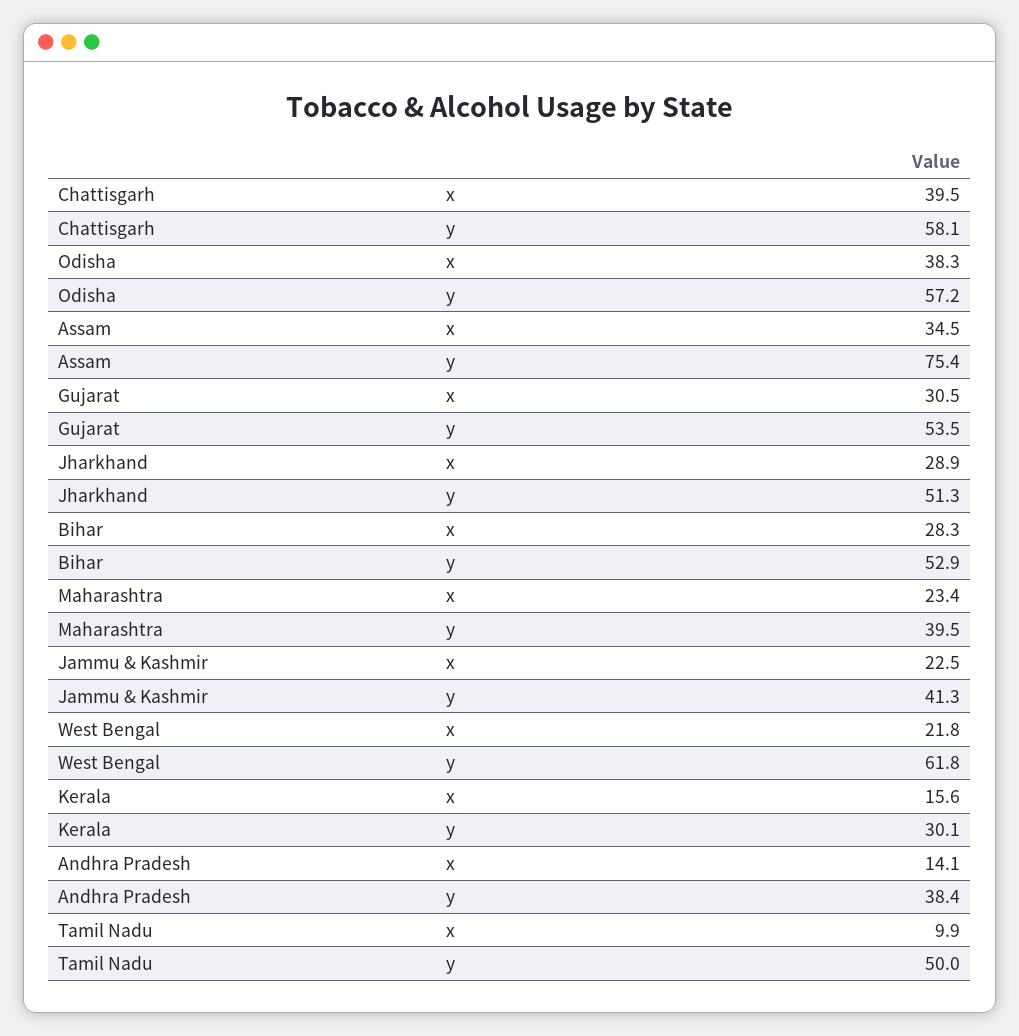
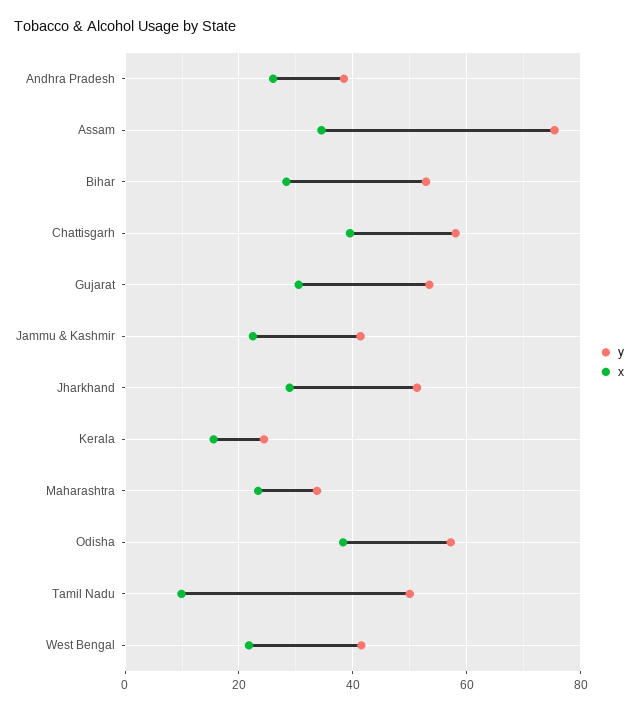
  {
    "x": {
      "Chattisgarh": 39.5,
      "Odisha": 38.3,
      "Assam": 34.5,
      "Gujarat": 30.5,
      "Jharkhand": 28.9,
      "Bihar": 28.3,
      "Maharashtra": 23.4,
      "Jammu & Kashmir": 22.5,
      "West Bengal": 21.8,
      "Kerala": 15.6,
-     "Andhra Pradesh": 14.1,
+     "Andhra Pradesh": 26,
      "Tamil Nadu": 9.9
    },
    "y": {
      "Chattisgarh": 58.1,
      "Odisha": 57.2,
      "Assam": 75.4,
      "Gujarat": 53.5,
      "Jharkhand": 51.3,
      "Bihar": 52.9,
-     "Maharashtra": 39.5,
+     "Maharashtra": 34,
      "Jammu & Kashmir": 41.3,
-     "West Bengal": 61.8,
+     "West Bengal": 42,
-     "Kerala": 30.1,
+     "Kerala": 24,
      "Andhra Pradesh": 38.4,
      "Tamil Nadu": 50
    }
  }

